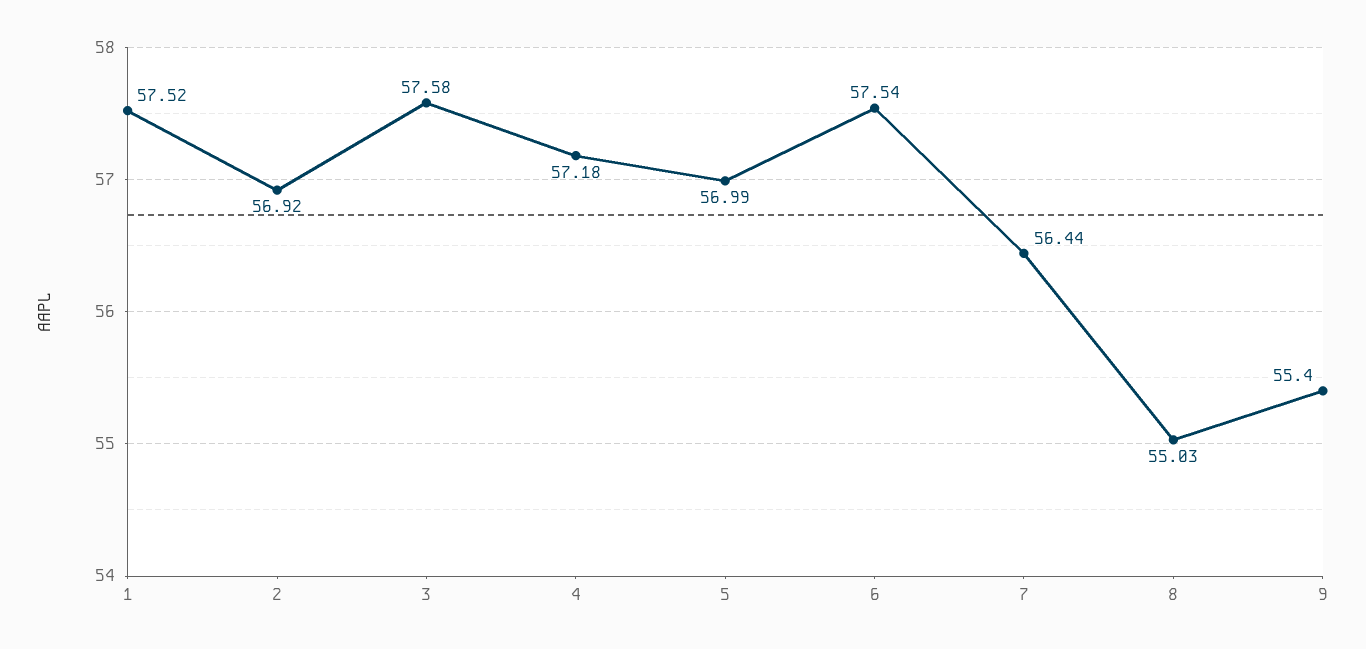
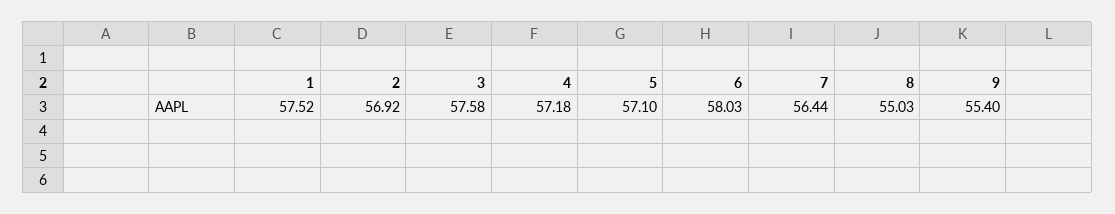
  {
    "1": 57.52,
    "2": 56.92,
    "3": 57.58,
    "4": 57.18,
-   "5": 56.99,
+   "5": 57.1,
-   "6": 57.54,
+   "6": 58.03,
    "7": 56.44,
    "8": 55.03,
    "9": 55.4
  }

